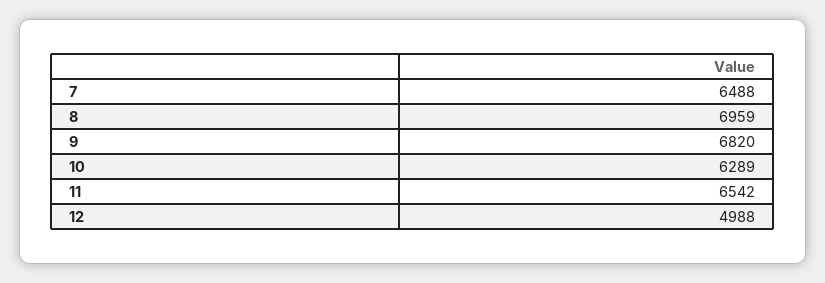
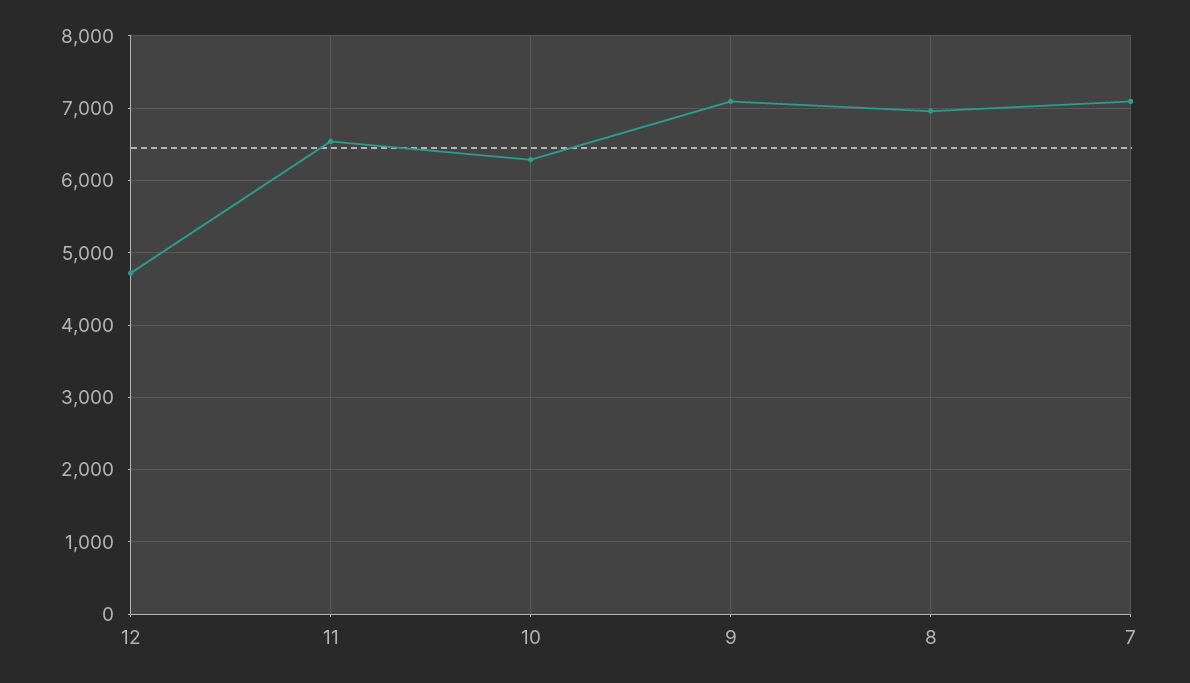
  {
-   "7": 6488,
+   "7": 7100,
    "8": 6959,
-   "9": 6820,
+   "9": 7100,
    "10": 6289,
    "11": 6542,
-   "12": 4988
+   "12": 4700
  }

